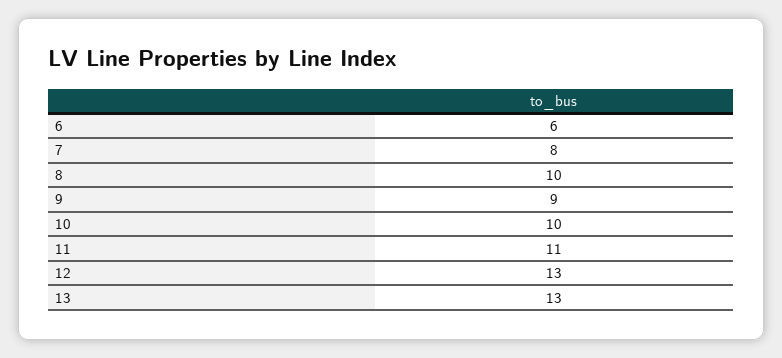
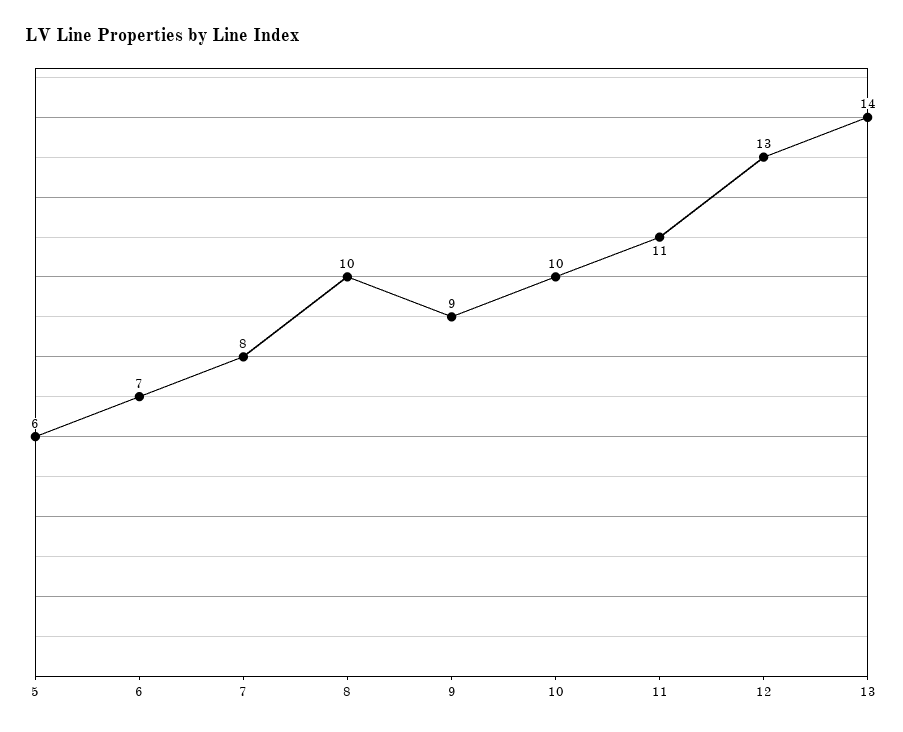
  {
-   "6": 6,
+   "6": 7,
    "7": 8,
    "8": 10,
    "9": 9,
    "10": 10,
    "11": 11,
    "12": 13,
-   "13": 13
+   "13": 14,
+   "5": 6
  }

